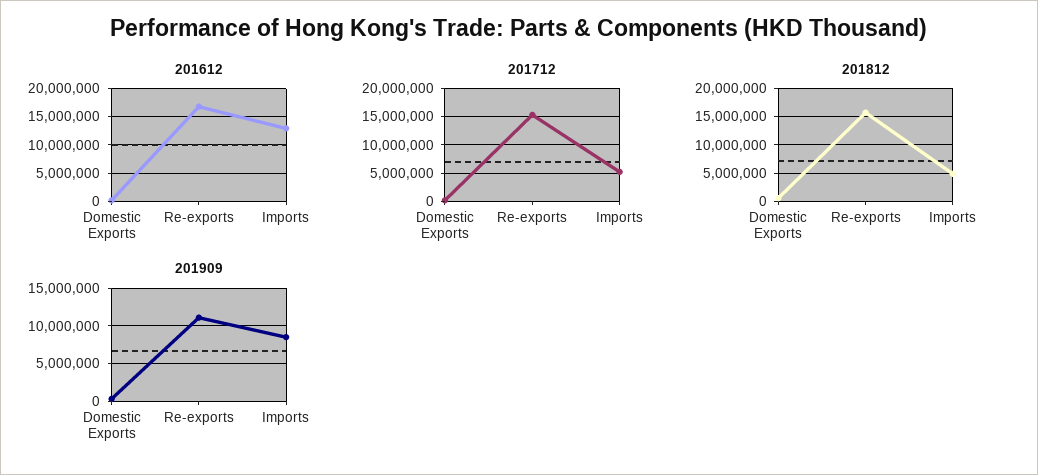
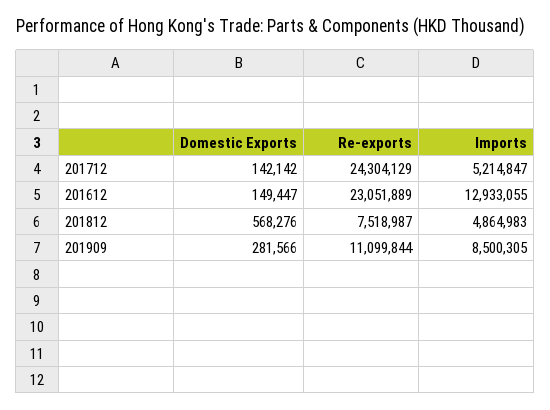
  {
    "201612": {
      "Domestic Exports": 149447,
-     "Re-exports": 17500000,
+     "Re-exports": 23051889,
      "Imports": 12933055
    },
    "201712": {
      "Domestic Exports": 142142,
-     "Re-exports": 15000000,
+     "Re-exports": 24304129,
      "Imports": 5214847
    },
    "201812": {
      "Domestic Exports": 568276,
-     "Re-exports": 15000000,
+     "Re-exports": 7518987,
      "Imports": 4864983
    },
    "201909": {
      "Domestic Exports": 281566,
      "Re-exports": 11099844,
      "Imports": 8500305
    }
  }

